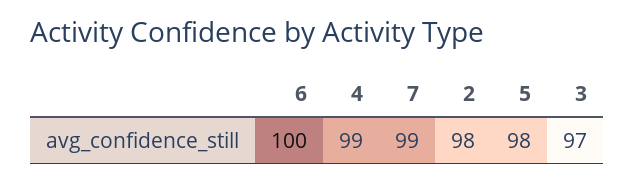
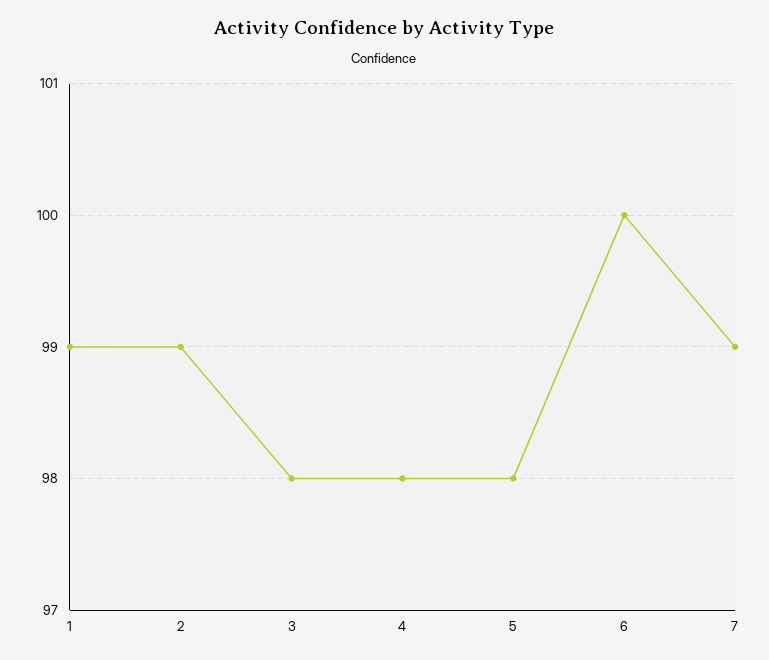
  {
    "6": 100,
-   "4": 99,
+   "4": 98,
    "7": 99,
-   "2": 98,
+   "2": 99,
    "5": 98,
-   "3": 97
+   "3": 98,
+   "1": 99
  }

